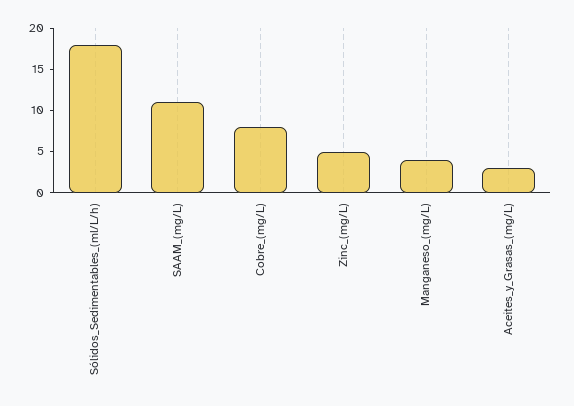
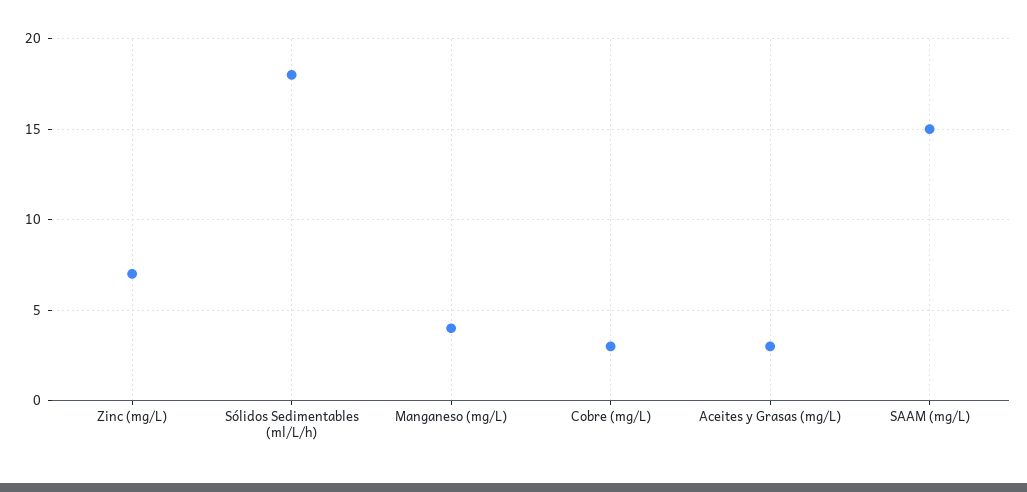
  {
    "Sólidos_Sedimentables_(ml/L/h)": 18,
-   "SAAM_(mg/L)": 11,
+   "SAAM_(mg/L)": 15,
-   "Cobre_(mg/L)": 8,
+   "Cobre_(mg/L)": 3,
-   "Zinc_(mg/L)": 5,
+   "Zinc_(mg/L)": 7,
    "Manganeso_(mg/L)": 4,
    "Aceites_y_Grasas_(mg/L)": 3
  }

